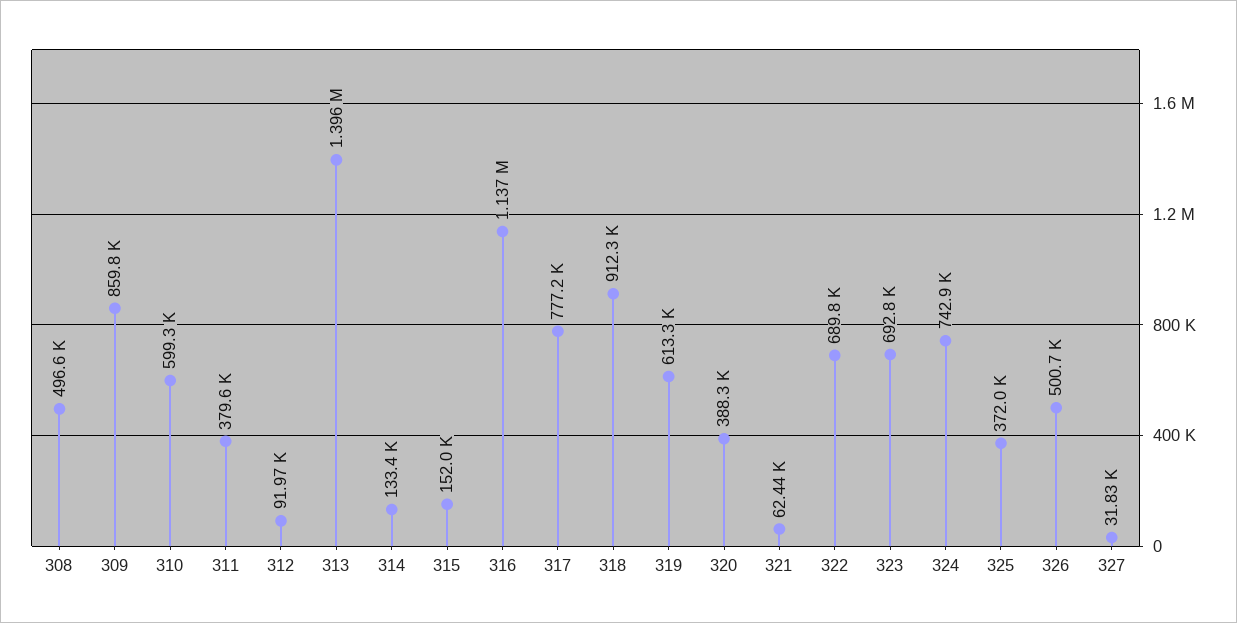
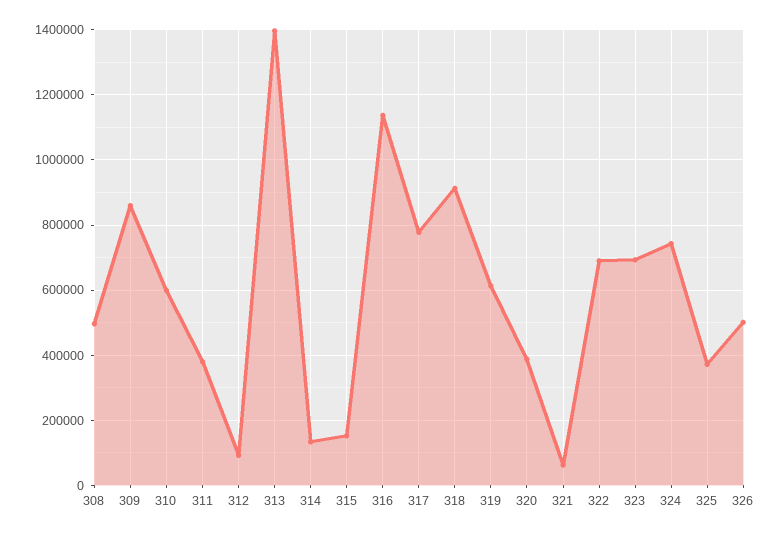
  {
    "308": 496600,
    "309": 859800,
    "310": 599300,
    "311": 379600,
    "312": 91970,
    "313": 1396000,
    "314": 133400,
    "315": 152000,
    "316": 1137000,
    "317": 777200,
    "318": 912300,
    "319": 613300,
    "320": 388300,
    "321": 62440,
    "322": 689800,
    "323": 692800,
    "324": 742900,
    "325": 372000,
-   "326": 500700,
+   "326": 500700
-   "327": 31830
  }

